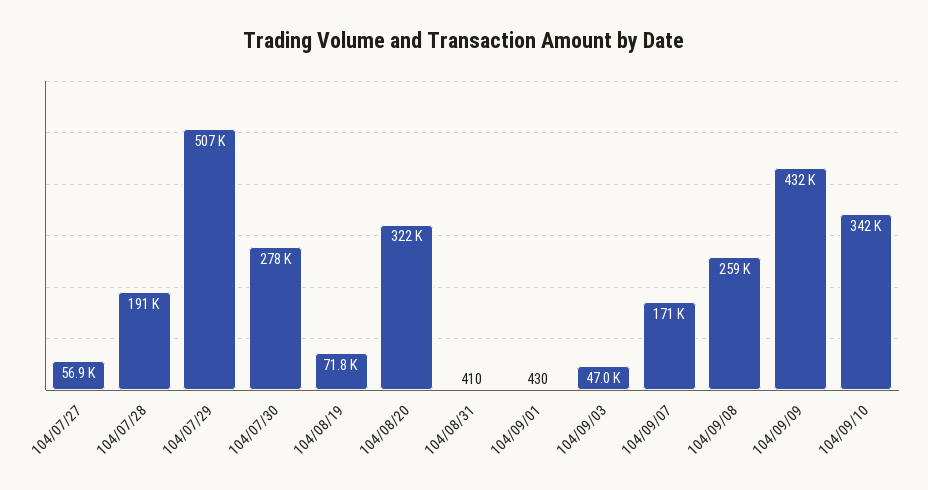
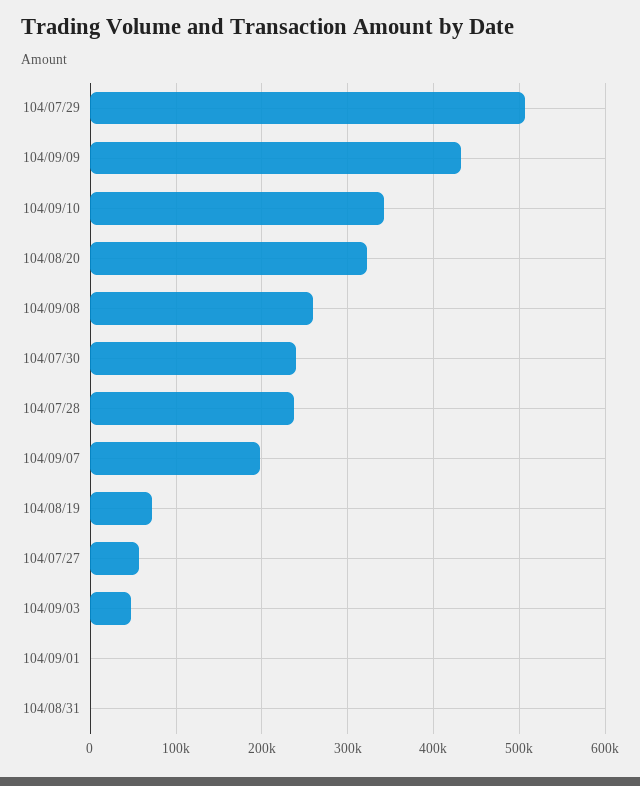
  {
    "104/07/27": 56900,
-   "104/07/28": 191000,
+   "104/07/28": 240000,
    "104/07/29": 507000,
-   "104/07/30": 278000,
+   "104/07/30": 240000,
    "104/08/19": 71800,
    "104/08/20": 322000,
    "104/08/31": 410,
    "104/09/01": 430,
    "104/09/03": 47000,
-   "104/09/07": 171000,
+   "104/09/07": 200000,
    "104/09/08": 259000,
    "104/09/09": 432000,
    "104/09/10": 342000
  }

